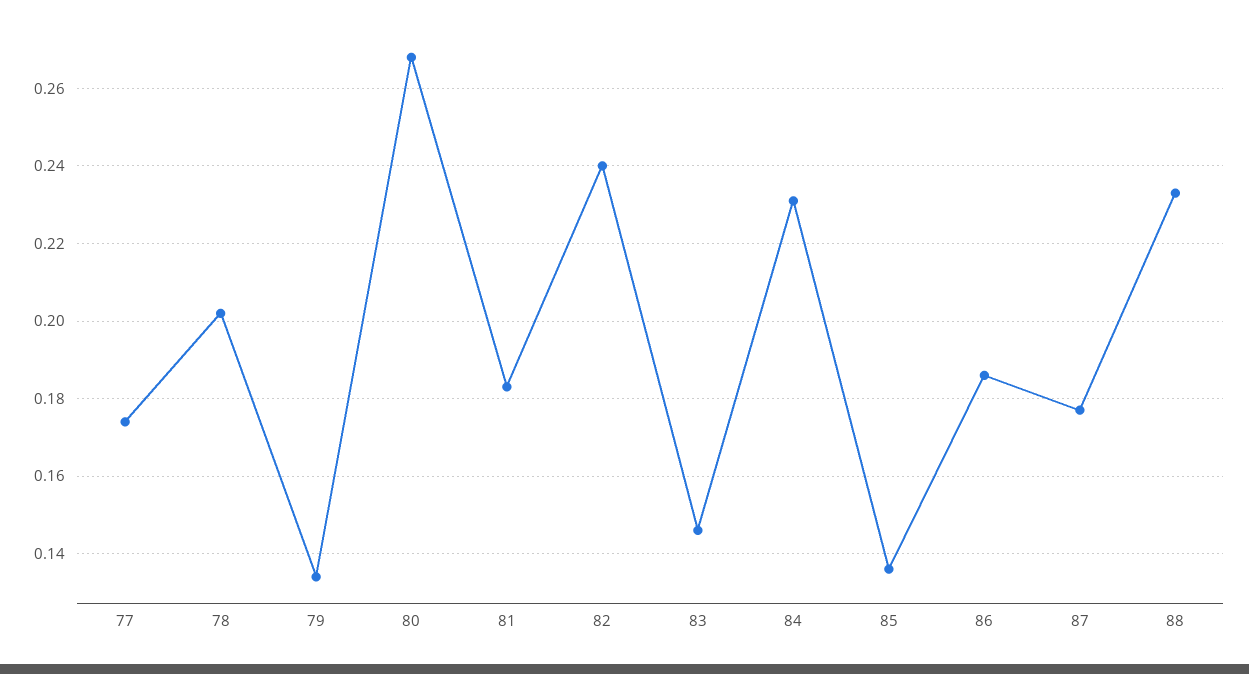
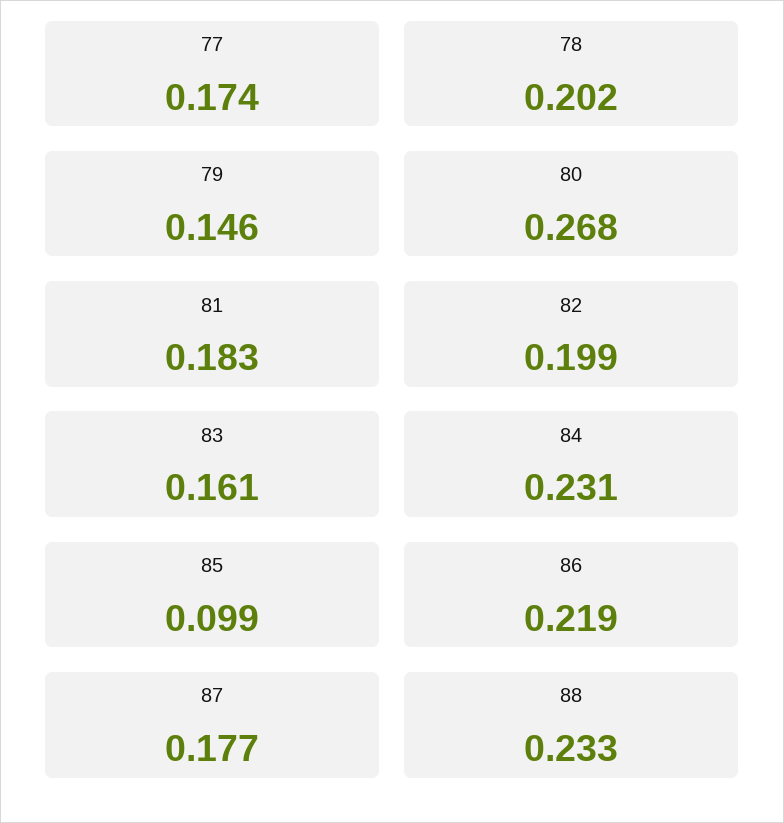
  {
    "77": 0.174,
    "78": 0.202,
-   "79": 0.135,
+   "79": 0.146,
    "80": 0.268,
    "81": 0.183,
-   "82": 0.24,
+   "82": 0.199,
-   "83": 0.145,
+   "83": 0.161,
    "84": 0.231,
-   "85": 0.135,
+   "85": 0.099,
-   "86": 0.185,
+   "86": 0.219,
    "87": 0.177,
    "88": 0.233
  }

